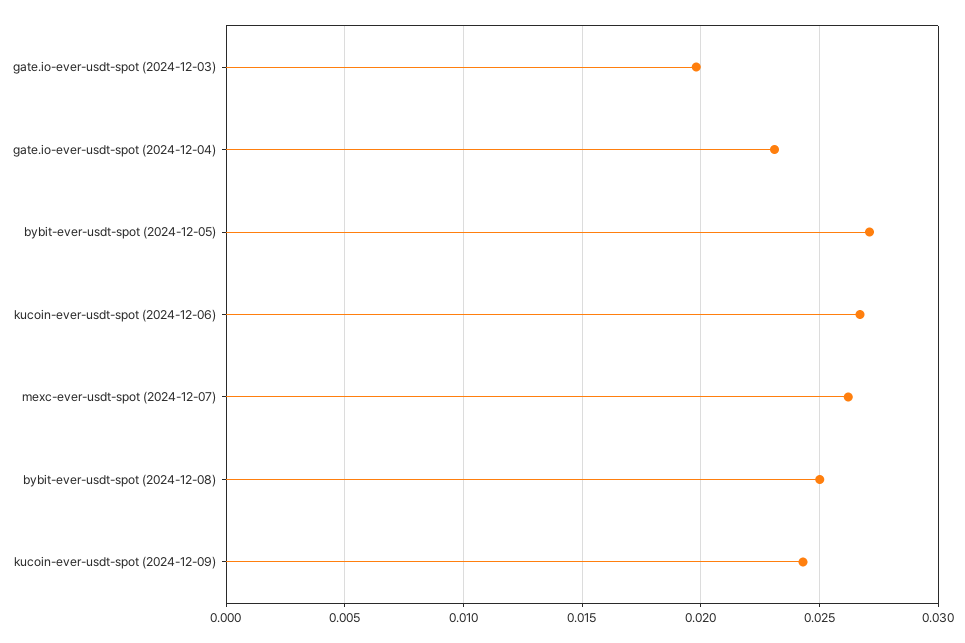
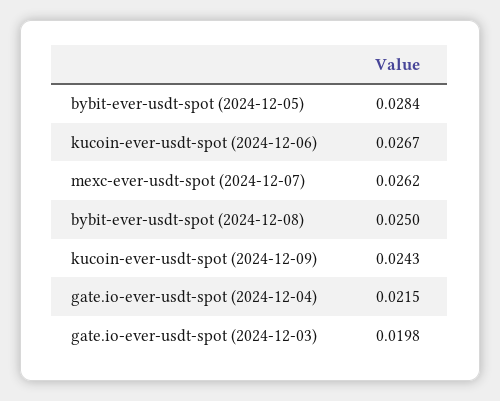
  {
    "gate.io-ever-usdt-spot (2024-12-03)": 0.0198,
-   "gate.io-ever-usdt-spot (2024-12-04)": 0.023,
+   "gate.io-ever-usdt-spot (2024-12-04)": 0.0215,
-   "bybit-ever-usdt-spot (2024-12-05)": 0.027,
+   "bybit-ever-usdt-spot (2024-12-05)": 0.0284,
    "kucoin-ever-usdt-spot (2024-12-06)": 0.0267,
    "mexc-ever-usdt-spot (2024-12-07)": 0.0262,
    "bybit-ever-usdt-spot (2024-12-08)": 0.025,
    "kucoin-ever-usdt-spot (2024-12-09)": 0.0243
  }

